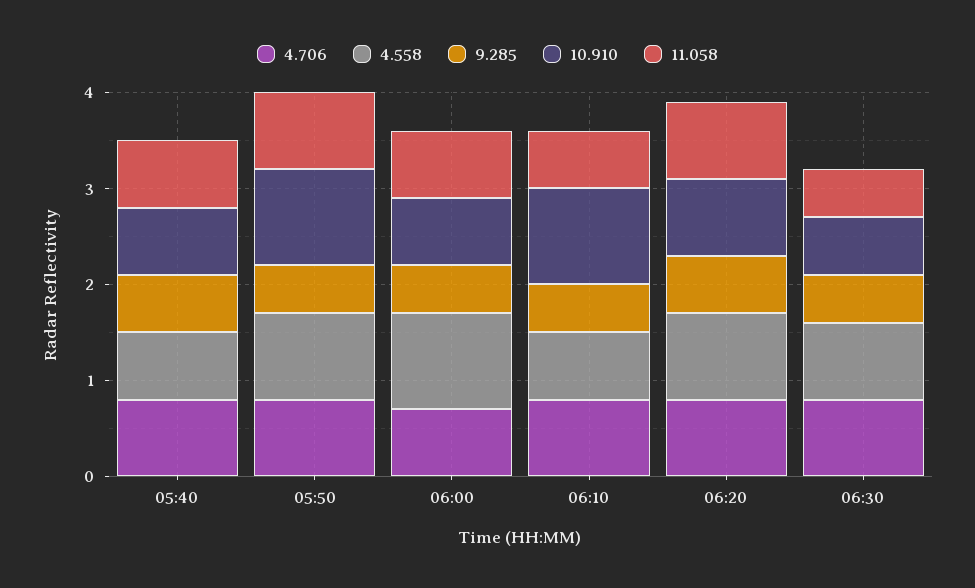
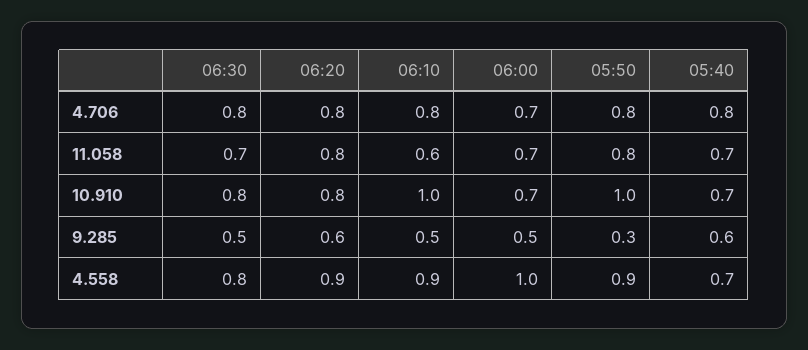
  {
    "4.706": {
      "05:40": 0.8,
      "05:50": 0.8,
      "06:00": 0.7,
      "06:10": 0.8,
      "06:20": 0.8,
      "06:30": 0.8
    },
    "4.558": {
      "05:40": 0.7,
      "05:50": 0.9,
      "06:00": 1,
-     "06:10": 0.7,
+     "06:10": 0.9,
      "06:20": 0.9,
      "06:30": 0.8
    },
    "9.285": {
      "05:40": 0.6,
-     "05:50": 0.5,
+     "05:50": 0.3,
      "06:00": 0.5,
      "06:10": 0.5,
      "06:20": 0.6,
      "06:30": 0.5
    },
    "10.910": {
      "05:40": 0.7,
      "05:50": 1,
      "06:00": 0.7,
      "06:10": 1,
      "06:20": 0.8,
-     "06:30": 0.6
+     "06:30": 0.8
    },
    "11.058": {
      "05:40": 0.7,
      "05:50": 0.8,
      "06:00": 0.7,
      "06:10": 0.6,
      "06:20": 0.8,
-     "06:30": 0.5
+     "06:30": 0.7
    }
  }

